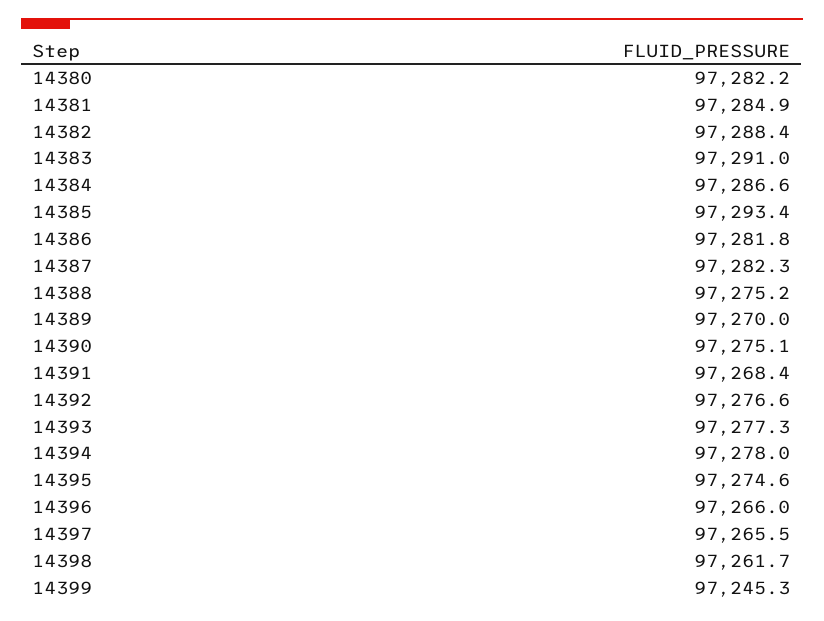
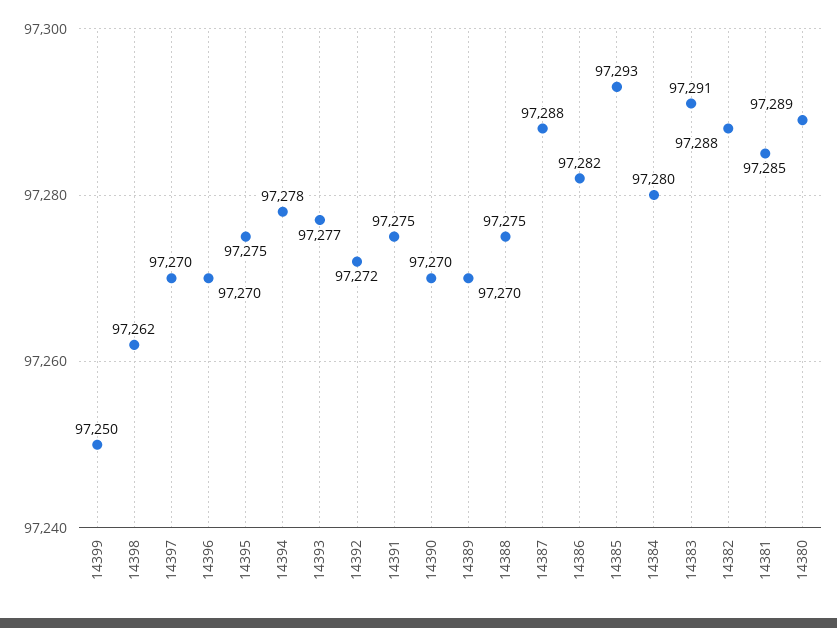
  {
-   "14380": 97282.2,
+   "14380": 97289,
    "14381": 97284.9,
    "14382": 97288.4,
    "14383": 97291,
-   "14384": 97286.6,
+   "14384": 97280,
    "14385": 97293.4,
    "14386": 97281.8,
-   "14387": 97282.3,
+   "14387": 97288,
    "14388": 97275.2,
    "14389": 97270,
-   "14390": 97275.1,
+   "14390": 97270,
-   "14391": 97268.4,
+   "14391": 97275,
-   "14392": 97276.6,
+   "14392": 97272,
    "14393": 97277.3,
    "14394": 97278,
    "14395": 97274.6,
-   "14396": 97266,
+   "14396": 97270,
-   "14397": 97265.5,
+   "14397": 97270,
    "14398": 97261.7,
-   "14399": 97245.3
+   "14399": 97250
  }

